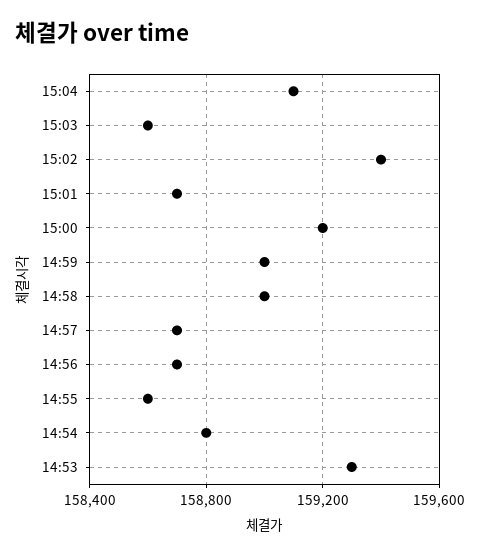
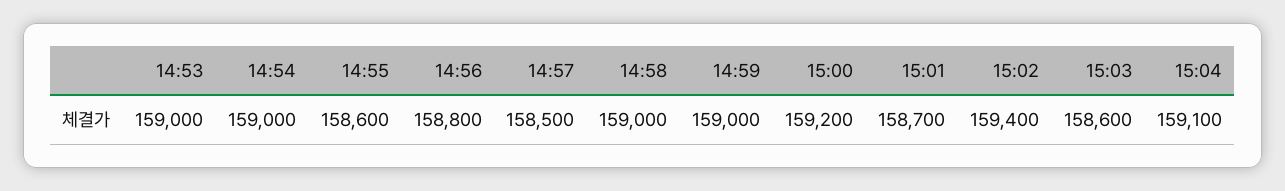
  {
    "15:04": 159100,
    "15:03": 158600,
    "15:02": 159400,
    "15:01": 158700,
    "15:00": 159200,
    "14:59": 159000,
    "14:58": 159000,
-   "14:57": 158700,
+   "14:57": 158500,
-   "14:56": 158700,
+   "14:56": 158800,
    "14:55": 158600,
-   "14:54": 158800,
+   "14:54": 159000,
-   "14:53": 159300
+   "14:53": 159000
  }

